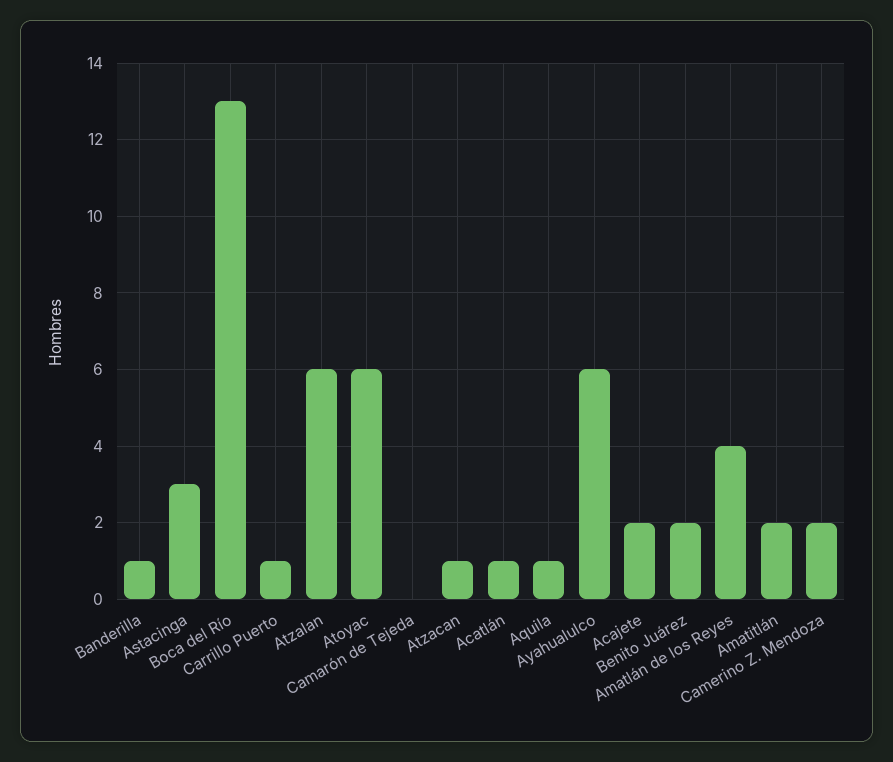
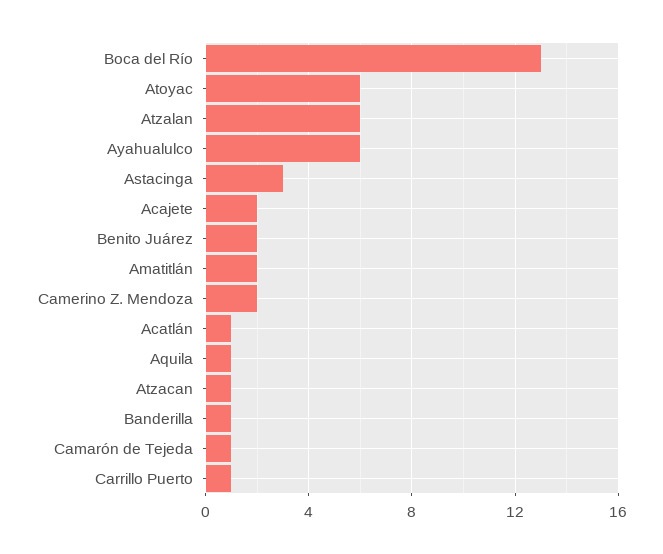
  {
    "Banderilla": 1,
    "Astacinga": 3,
    "Boca del Río": 13,
    "Carrillo Puerto": 1,
    "Atzalan": 6,
    "Atoyac": 6,
-   "Camarón de Tejeda": 0,
+   "Camarón de Tejeda": 1,
    "Atzacan": 1,
    "Acatlán": 1,
    "Aquila": 1,
    "Ayahualulco": 6,
    "Acajete": 2,
    "Benito Juárez": 2,
-   "Amatlán de los Reyes": 4,
    "Amatitlán": 2,
    "Camerino Z. Mendoza": 2
  }

